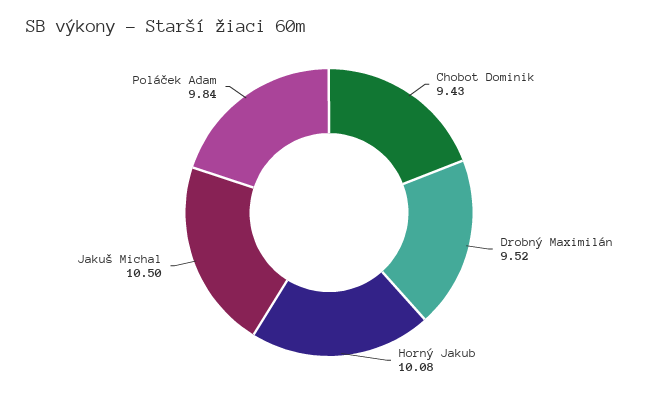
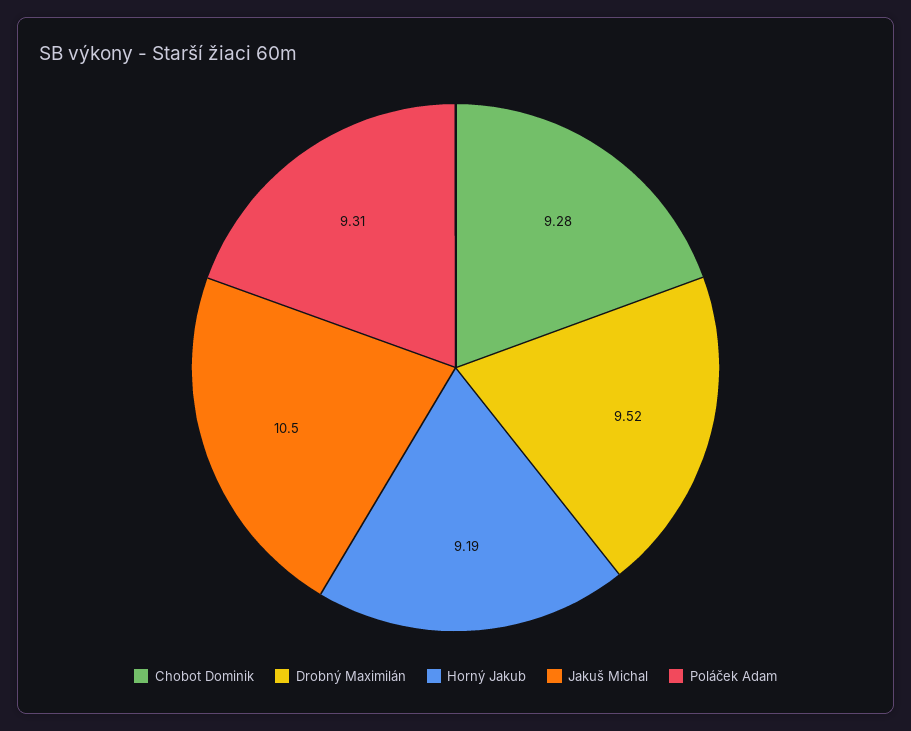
  {
-   "Chobot Dominik": 9.43,
+   "Chobot Dominik": 9.28,
    "Drobný Maximilán": 9.52,
-   "Horný Jakub": 10.08,
+   "Horný Jakub": 9.19,
    "Jakuš Michal": 10.5,
-   "Poláček Adam": 9.84
+   "Poláček Adam": 9.31
  }

